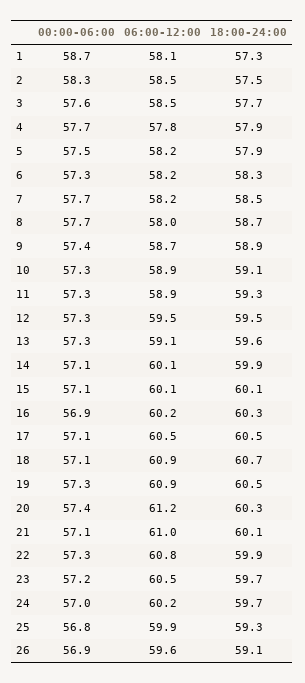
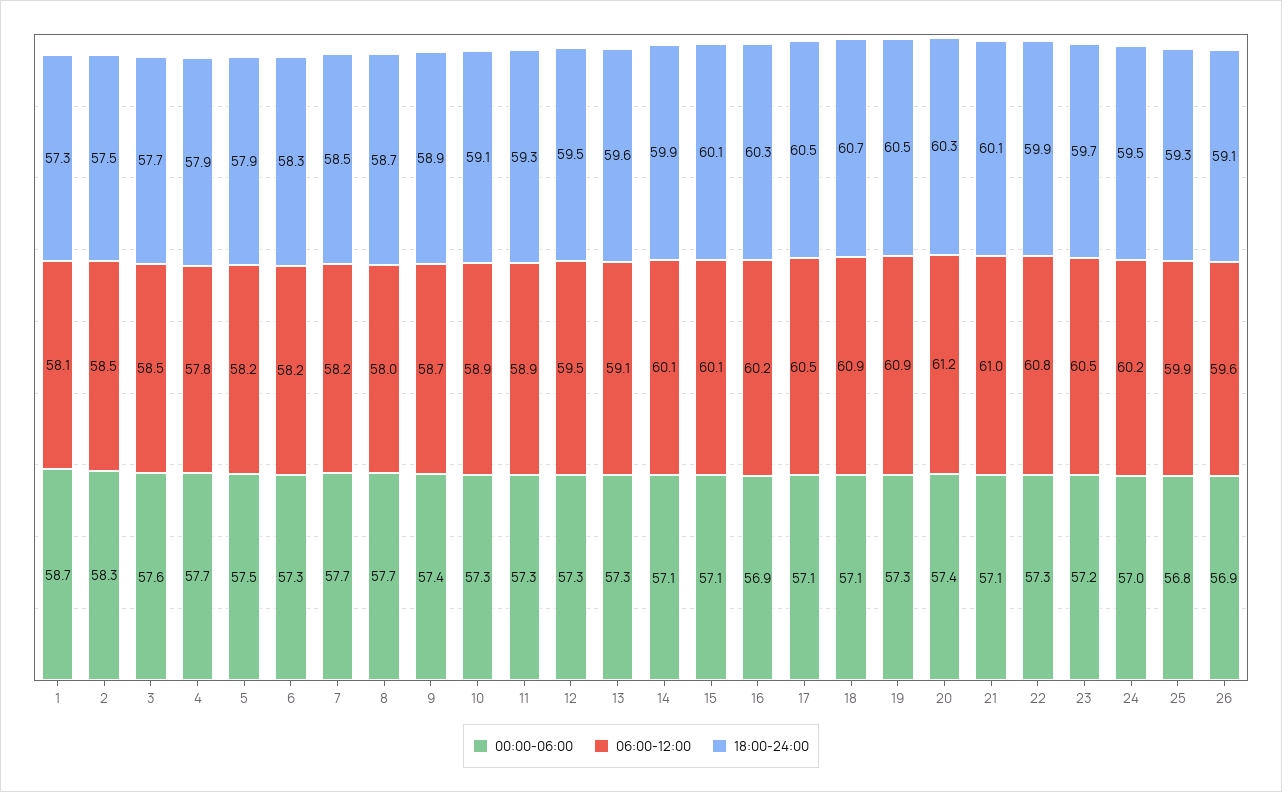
  {
    "00:00-06:00": {
      "1": 58.7,
      "2": 58.3,
      "3": 57.6,
      "4": 57.7,
      "5": 57.5,
      "6": 57.3,
      "7": 57.7,
      "8": 57.7,
      "9": 57.4,
      "10": 57.3,
      "11": 57.3,
      "12": 57.3,
      "13": 57.3,
      "14": 57.1,
      "15": 57.1,
      "16": 56.9,
      "17": 57.1,
      "18": 57.1,
      "19": 57.3,
      "20": 57.4,
      "21": 57.1,
      "22": 57.3,
      "23": 57.2,
      "24": 57,
      "25": 56.8,
      "26": 56.9
    },
    "06:00-12:00": {
      "1": 58.1,
      "2": 58.5,
      "3": 58.5,
      "4": 57.8,
      "5": 58.2,
      "6": 58.2,
      "7": 58.2,
      "8": 58,
      "9": 58.7,
      "10": 58.9,
      "11": 58.9,
      "12": 59.5,
      "13": 59.1,
      "14": 60.1,
      "15": 60.1,
      "16": 60.2,
      "17": 60.5,
      "18": 60.9,
      "19": 60.9,
      "20": 61.2,
      "21": 61,
      "22": 60.8,
      "23": 60.5,
      "24": 60.2,
      "25": 59.9,
      "26": 59.6
    },
    "18:00-24:00": {
      "1": 57.3,
      "2": 57.5,
      "3": 57.7,
      "4": 57.9,
      "5": 57.9,
      "6": 58.3,
      "7": 58.5,
      "8": 58.7,
      "9": 58.9,
      "10": 59.1,
      "11": 59.3,
      "12": 59.5,
      "13": 59.6,
      "14": 59.9,
      "15": 60.1,
      "16": 60.3,
      "17": 60.5,
      "18": 60.7,
      "19": 60.5,
      "20": 60.3,
      "21": 60.1,
      "22": 59.9,
      "23": 59.7,
-     "24": 59.7,
+     "24": 59.5,
      "25": 59.3,
      "26": 59.1
    }
  }

